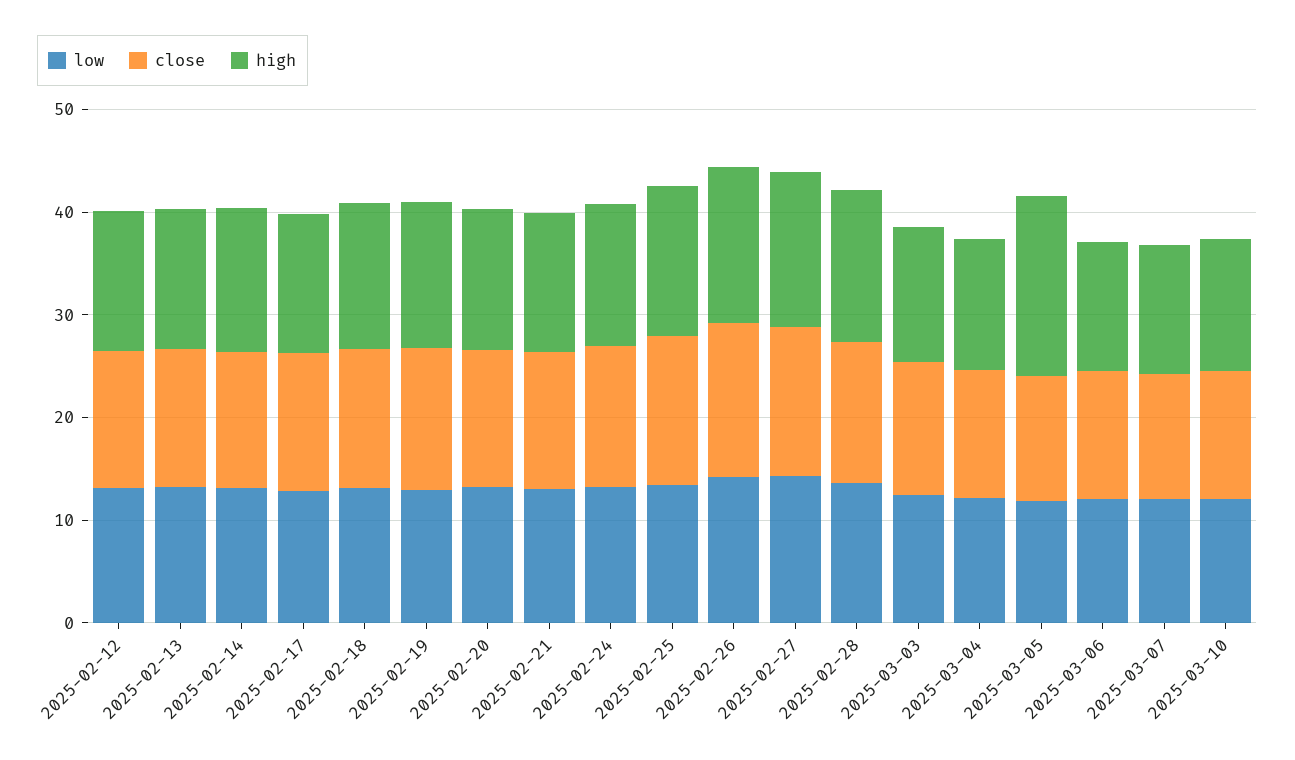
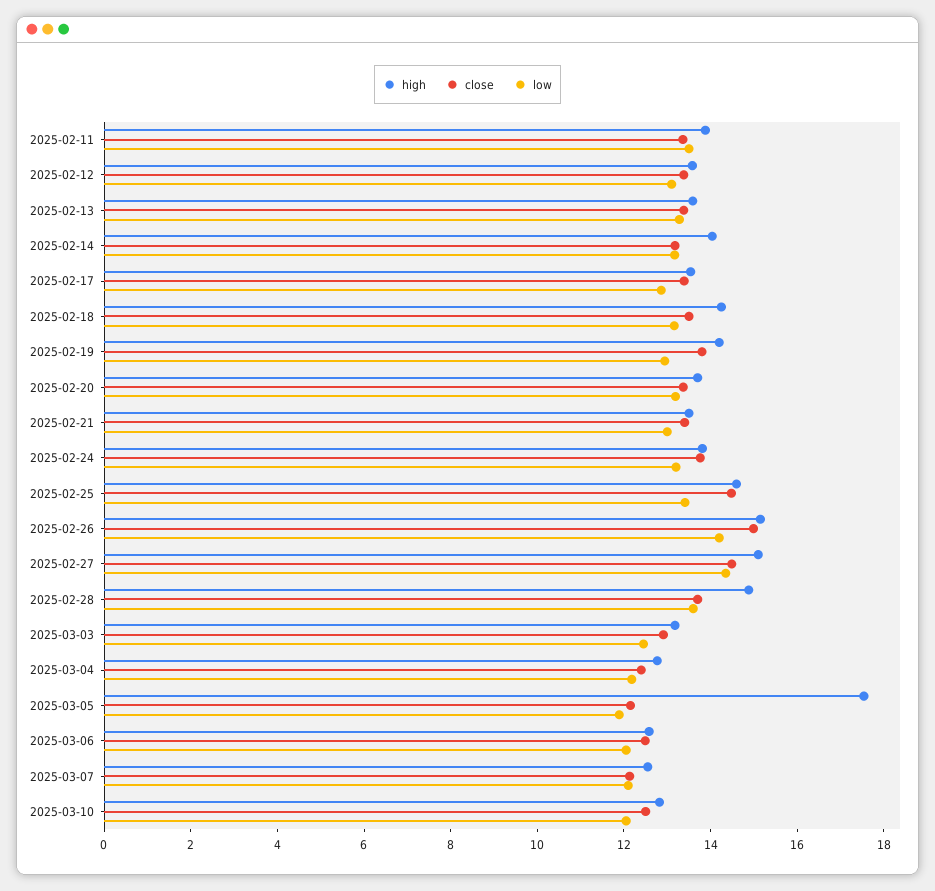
  {
    "low": {
      "2025-02-12": 13,
      "2025-02-13": 13.5,
      "2025-02-14": 13,
      "2025-02-17": 13,
      "2025-02-18": 13,
      "2025-02-19": 13,
      "2025-02-20": 13,
      "2025-02-21": 13,
      "2025-02-24": 13,
      "2025-02-25": 13.5,
      "2025-02-26": 14,
      "2025-02-27": 14.5,
      "2025-02-28": 13.5,
      "2025-03-03": 12.5,
      "2025-03-04": 12,
      "2025-03-05": 12,
      "2025-03-06": 12,
      "2025-03-07": 12,
-     "2025-03-10": 12
+     "2025-03-10": 12,
+     "2025-02-11": 13.5
    },
    "close": {
      "2025-02-12": 13.5,
      "2025-02-13": 13.5,
      "2025-02-14": 13,
      "2025-02-17": 13.5,
      "2025-02-18": 13.5,
      "2025-02-19": 14,
      "2025-02-20": 13.5,
      "2025-02-21": 13.5,
      "2025-02-24": 14,
      "2025-02-25": 14.5,
      "2025-02-26": 15,
      "2025-02-27": 14.5,
      "2025-02-28": 13.5,
      "2025-03-03": 13,
      "2025-03-04": 12.5,
      "2025-03-05": 12,
      "2025-03-06": 12.5,
      "2025-03-07": 12,
-     "2025-03-10": 12.5
+     "2025-03-10": 12.5,
+     "2025-02-11": 13.5
    },
    "high": {
      "2025-02-12": 13.5,
      "2025-02-13": 13.5,
      "2025-02-14": 14,
      "2025-02-17": 13.5,
      "2025-02-18": 14.5,
      "2025-02-19": 14,
      "2025-02-20": 13.5,
      "2025-02-21": 13.5,
      "2025-02-24": 14,
      "2025-02-25": 14.5,
      "2025-02-26": 15,
      "2025-02-27": 15,
      "2025-02-28": 15,
      "2025-03-03": 13,
      "2025-03-04": 13,
      "2025-03-05": 17.5,
      "2025-03-06": 12.5,
      "2025-03-07": 12.5,
-     "2025-03-10": 13
+     "2025-03-10": 13,
+     "2025-02-11": 14
    }
  }

